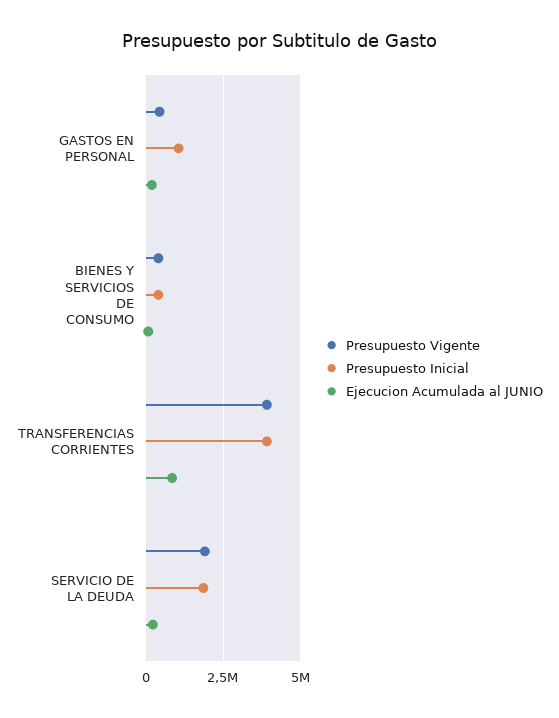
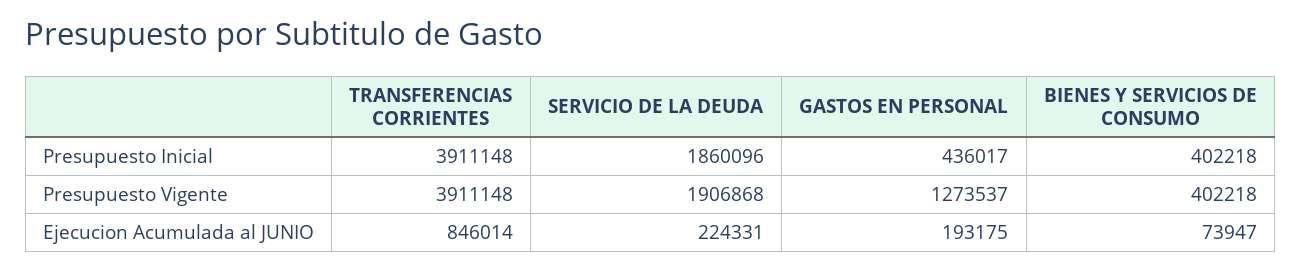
  {
    "Presupuesto Vigente": {
-     "GASTOS EN PERSONAL": 500000,
+     "GASTOS EN PERSONAL": 1273537,
      "BIENES Y SERVICIOS DE CONSUMO": 402218,
      "TRANSFERENCIAS CORRIENTES": 3911148,
      "SERVICIO DE LA DEUDA": 1906868
    },
    "Presupuesto Inicial": {
-     "GASTOS EN PERSONAL": 1000000,
+     "GASTOS EN PERSONAL": 436017,
      "BIENES Y SERVICIOS DE CONSUMO": 402218,
      "TRANSFERENCIAS CORRIENTES": 3911148,
      "SERVICIO DE LA DEUDA": 1860096
    },
    "Ejecucion Acumulada al JUNIO": {
      "GASTOS EN PERSONAL": 193175,
      "BIENES Y SERVICIOS DE CONSUMO": 73947,
      "TRANSFERENCIAS CORRIENTES": 846014,
      "SERVICIO DE LA DEUDA": 224331
    }
  }

